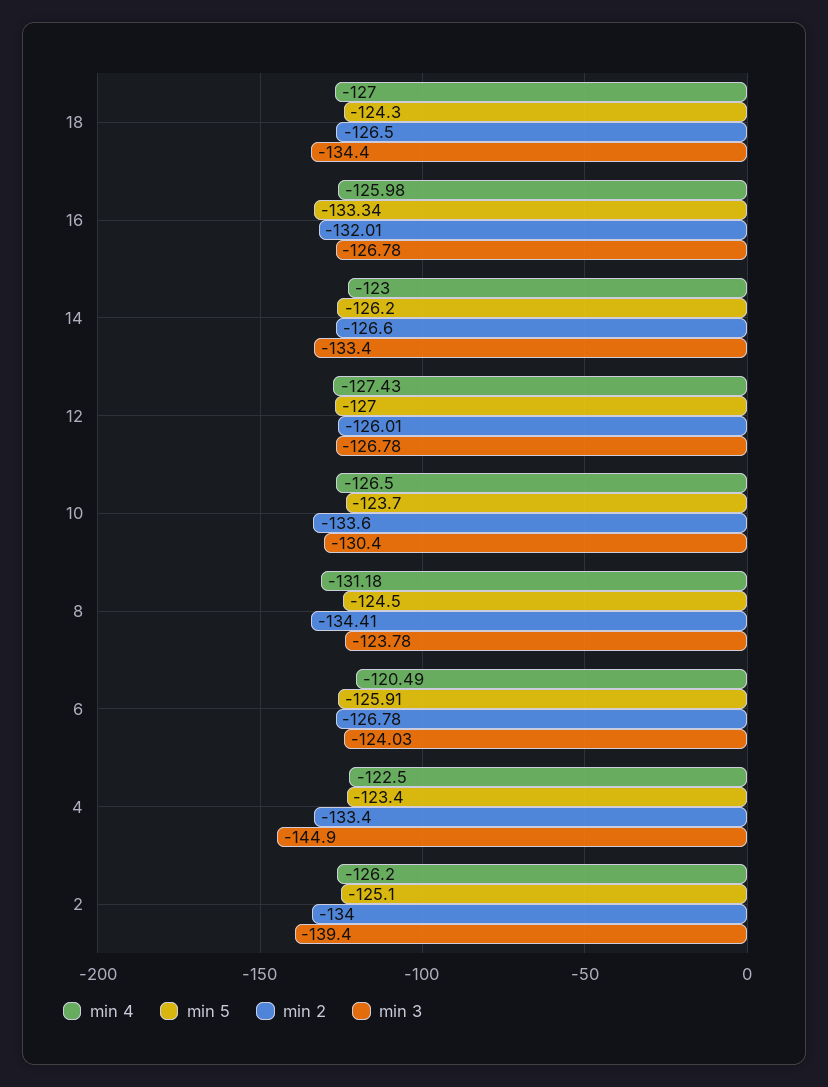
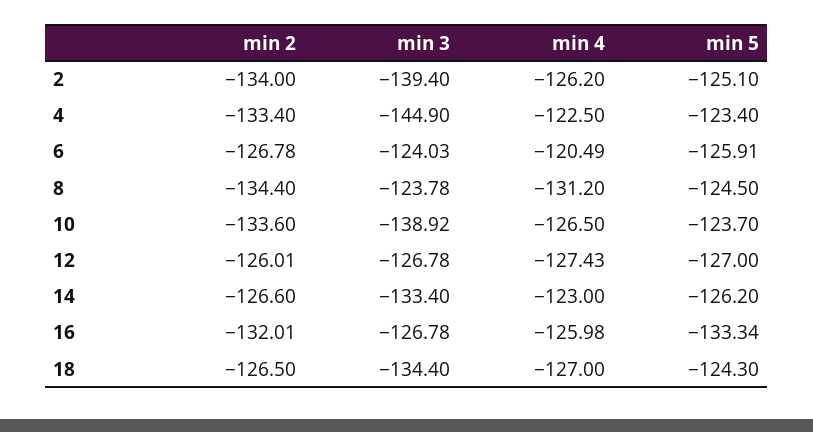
  {
    "min 4": {
      "18": -127,
      "16": -125.98,
      "14": -123,
      "12": -127.43,
      "10": -126.5,
-     "8": -131.18,
+     "8": -131.2,
      "6": -120.49,
      "4": -122.5,
      "2": -126.2
    },
    "min 5": {
      "18": -124.3,
      "16": -133.34,
      "14": -126.2,
      "12": -127,
      "10": -123.7,
      "8": -124.5,
      "6": -125.91,
      "4": -123.4,
      "2": -125.1
    },
    "min 2": {
      "18": -126.5,
      "16": -132.01,
      "14": -126.6,
      "12": -126.01,
      "10": -133.6,
-     "8": -134.41,
+     "8": -134.4,
      "6": -126.78,
      "4": -133.4,
      "2": -134
    },
    "min 3": {
      "18": -134.4,
      "16": -126.78,
      "14": -133.4,
      "12": -126.78,
-     "10": -130.4,
+     "10": -138.92,
      "8": -123.78,
      "6": -124.03,
      "4": -144.9,
      "2": -139.4
    }
  }

